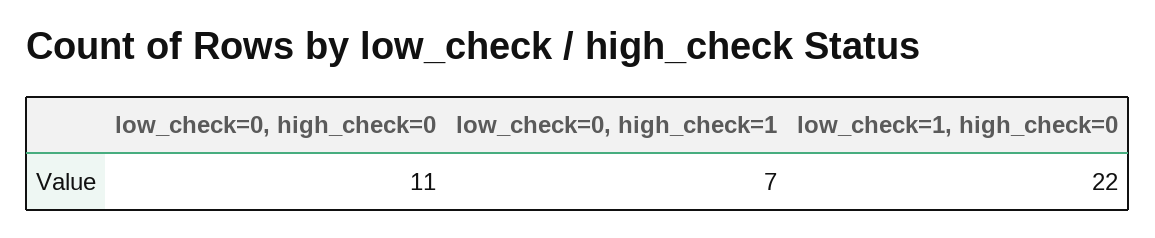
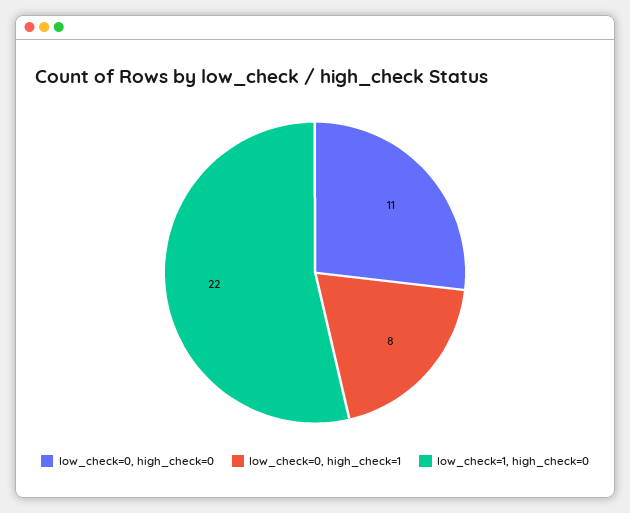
  {
    "low_check=0, high_check=0": 11,
-   "low_check=0, high_check=1": 7,
+   "low_check=0, high_check=1": 8,
    "low_check=1, high_check=0": 22
  }

